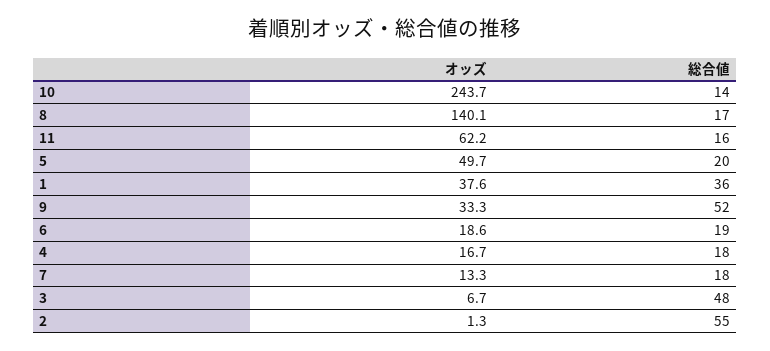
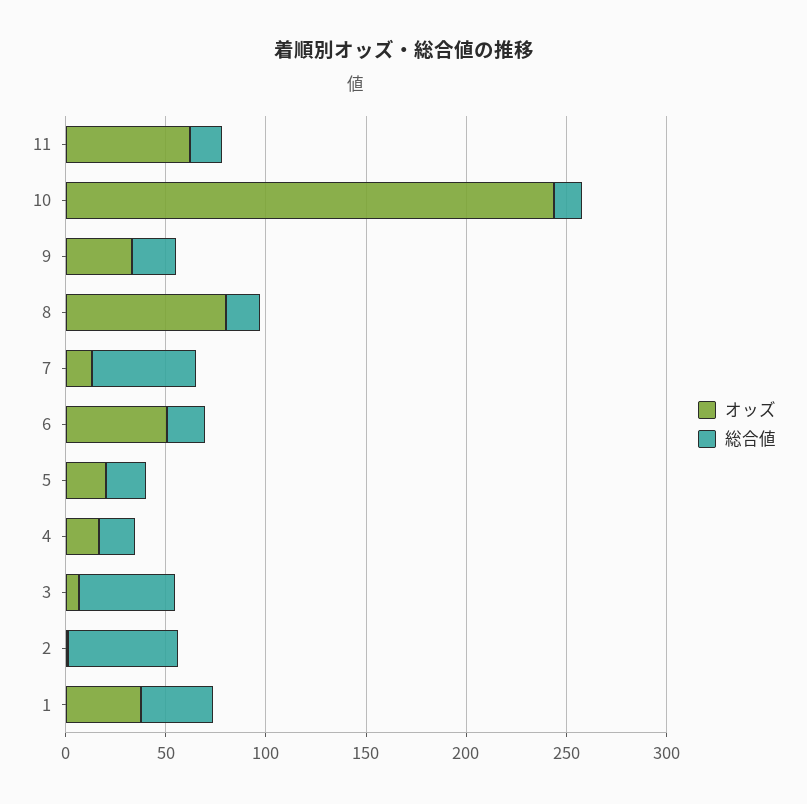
  {
    "オッズ": {
      "10": 243.7,
-     "8": 140.1,
+     "8": 80,
      "11": 62.2,
-     "5": 49.7,
+     "5": 20,
      "1": 37.6,
      "9": 33.3,
-     "6": 18.6,
+     "6": 50,
      "4": 16.7,
      "7": 13.3,
      "3": 6.7,
      "2": 1.3
    },
    "総合値": {
      "10": 14,
      "8": 17,
      "11": 16,
      "5": 20,
      "1": 36,
-     "9": 52,
+     "9": 20,
      "6": 19,
      "4": 18,
-     "7": 18,
+     "7": 50,
      "3": 48,
      "2": 55
    }
  }

